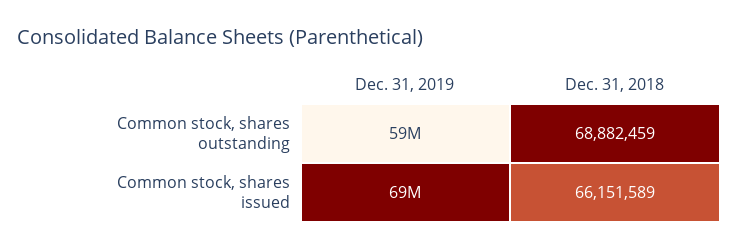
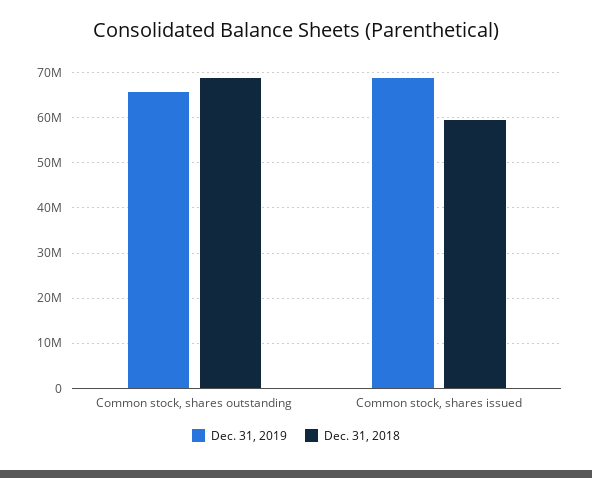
  {
    "Dec. 31, 2019": {
-     "Common stock, shares outstanding": 59000000,
+     "Common stock, shares outstanding": 66000000,
      "Common stock, shares issued": 69000000
    },
    "Dec. 31, 2018": {
      "Common stock, shares outstanding": 68882459,
-     "Common stock, shares issued": 66151589
+     "Common stock, shares issued": 60000000
    }
  }

